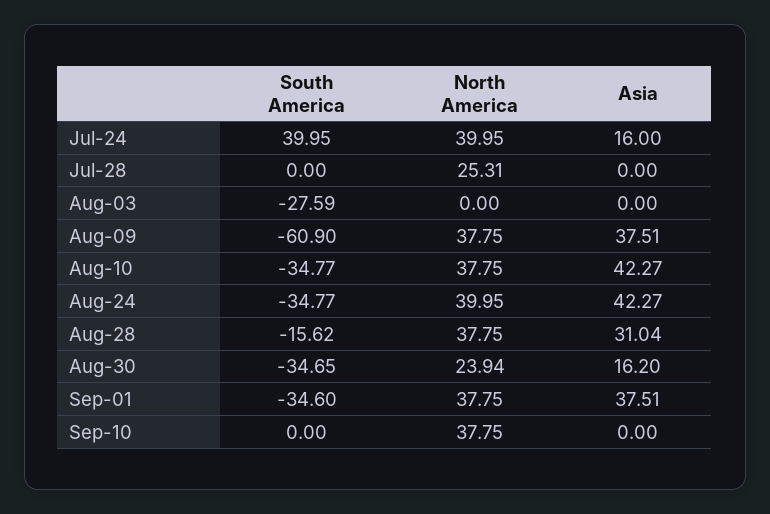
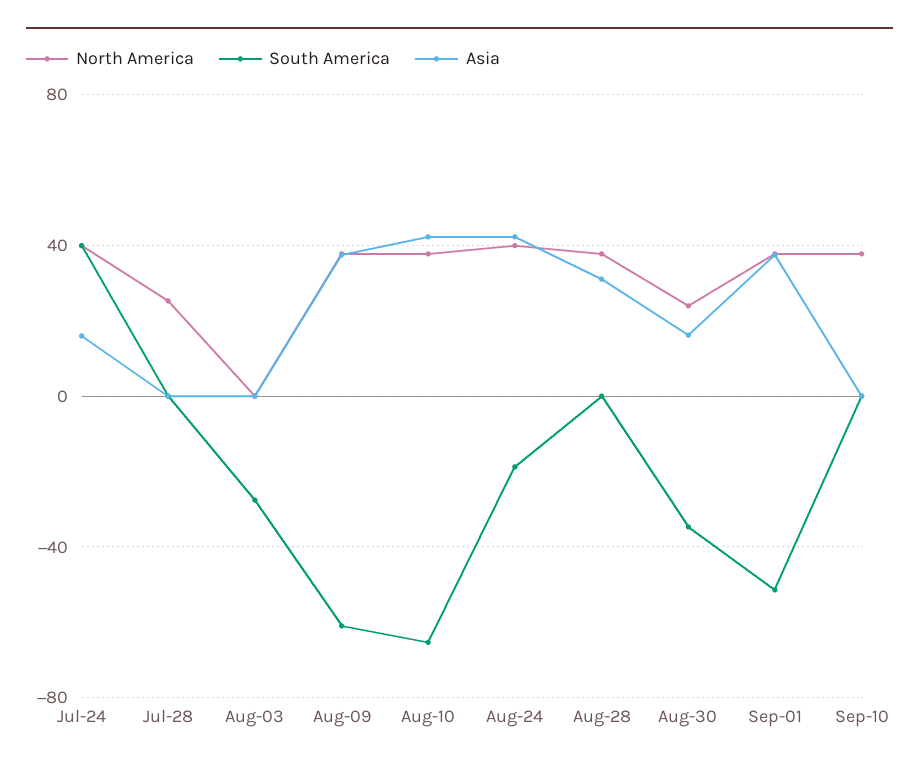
  {
    "South America": {
      "Jul-24": 39.95,
      "Jul-28": 0,
      "Aug-03": -27.59,
      "Aug-09": -60.9,
-     "Aug-10": -34.77,
+     "Aug-10": -65,
-     "Aug-24": -34.77,
+     "Aug-24": -20,
-     "Aug-28": -15.62,
+     "Aug-28": 0,
      "Aug-30": -34.65,
-     "Sep-01": -34.6,
+     "Sep-01": -50,
      "Sep-10": 0
    },
    "North America": {
      "Jul-24": 39.95,
      "Jul-28": 25.31,
      "Aug-03": 0,
      "Aug-09": 37.75,
      "Aug-10": 37.75,
      "Aug-24": 39.95,
      "Aug-28": 37.75,
      "Aug-30": 23.94,
      "Sep-01": 37.75,
      "Sep-10": 37.75
    },
    "Asia": {
      "Jul-24": 16,
      "Jul-28": 0,
      "Aug-03": 0,
      "Aug-09": 37.51,
      "Aug-10": 42.27,
      "Aug-24": 42.27,
      "Aug-28": 31.04,
      "Aug-30": 16.2,
      "Sep-01": 37.51,
      "Sep-10": 0
    }
  }

